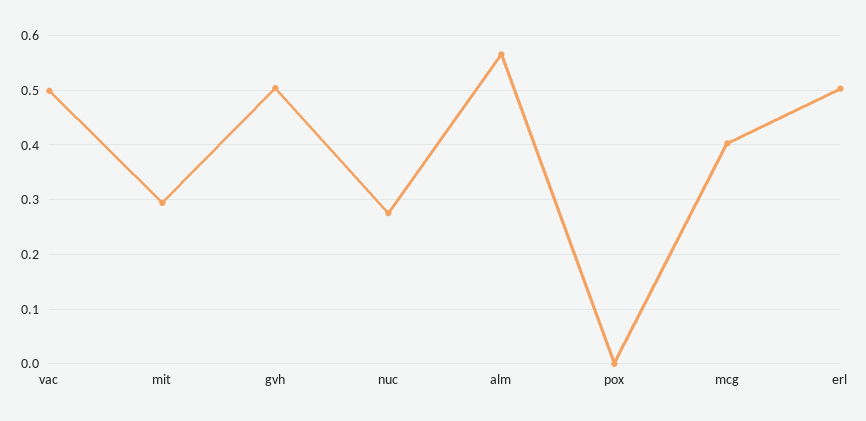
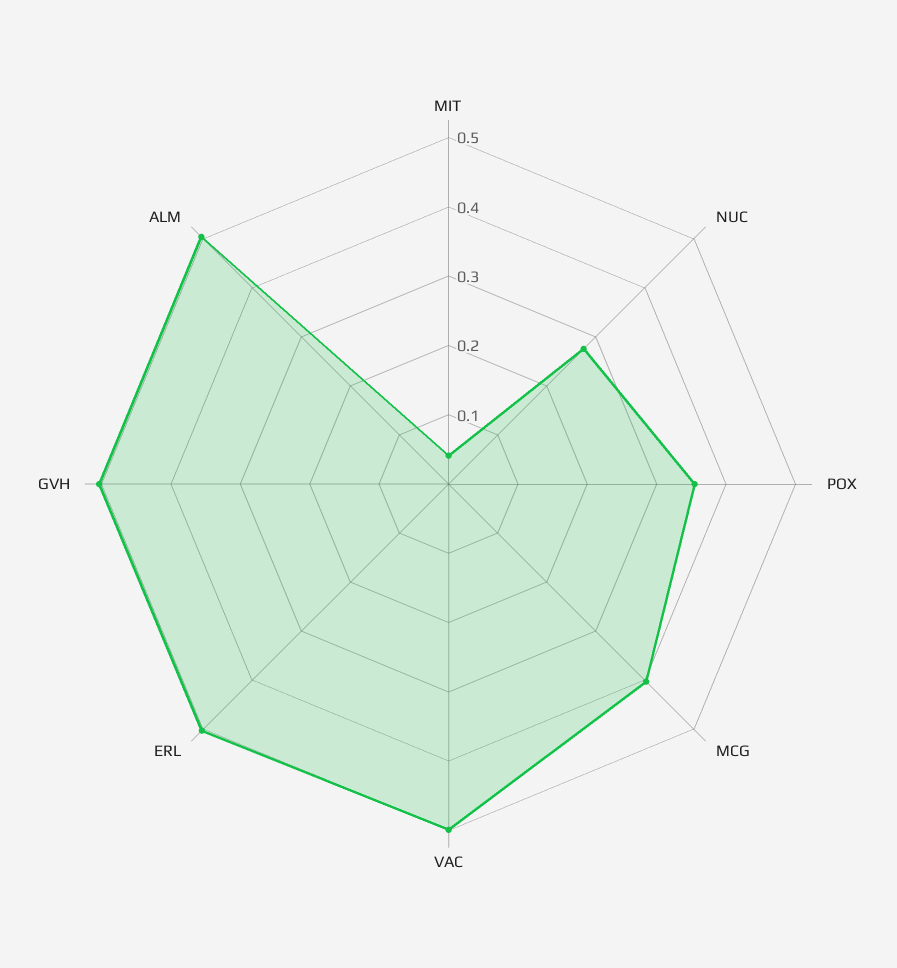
  {
    "vac": 0.5,
-   "mit": 0.3,
+   "mit": 0.04,
    "gvh": 0.5,
    "nuc": 0.28,
-   "alm": 0.56,
+   "alm": 0.5,
-   "pox": 0,
+   "pox": 0.36,
    "mcg": 0.4,
    "erl": 0.5
  }

